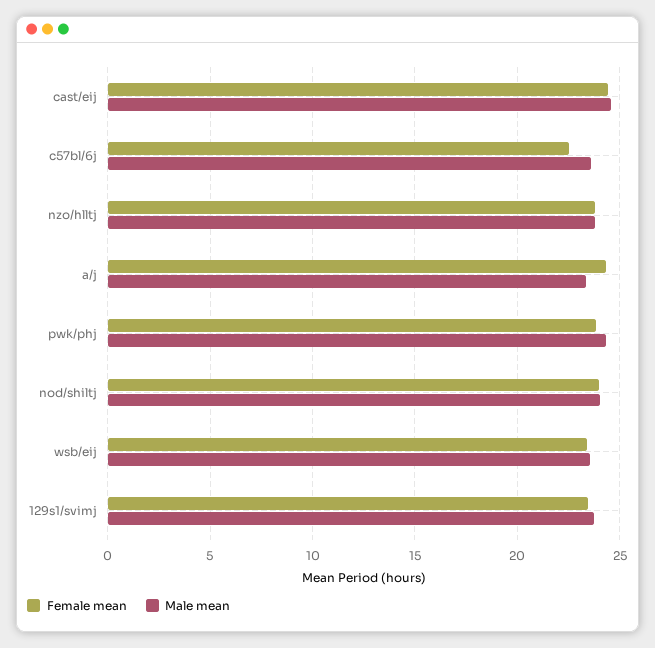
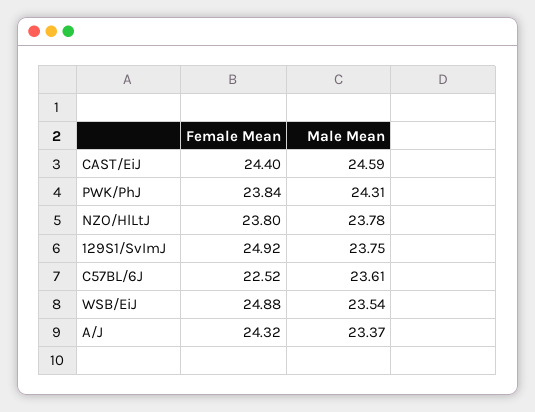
  {
    "Female mean": {
      "cast/eij": 24.4,
      "c57bl/6j": 22.52,
      "nzo/hlltj": 23.8,
      "a/j": 24.32,
      "pwk/phj": 23.84,
-     "nod/shiltj": 24,
-     "wsb/eij": 23.5,
+     "wsb/eij": 24.88,
-     "129s1/svimj": 23.5
+     "129s1/svimj": 24.92
    },
    "Male mean": {
      "cast/eij": 24.59,
      "c57bl/6j": 23.61,
      "nzo/hlltj": 23.78,
      "a/j": 23.37,
      "pwk/phj": 24.31,
-     "nod/shiltj": 24,
      "wsb/eij": 23.54,
      "129s1/svimj": 23.75
    }
  }

